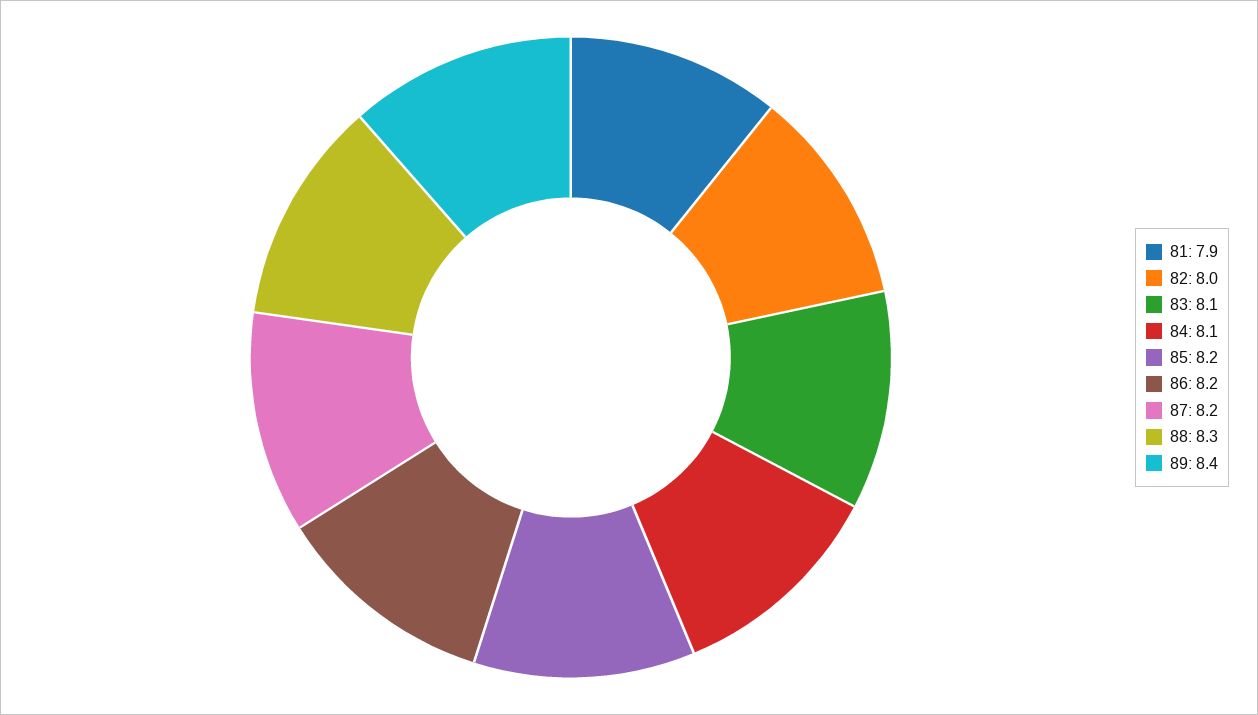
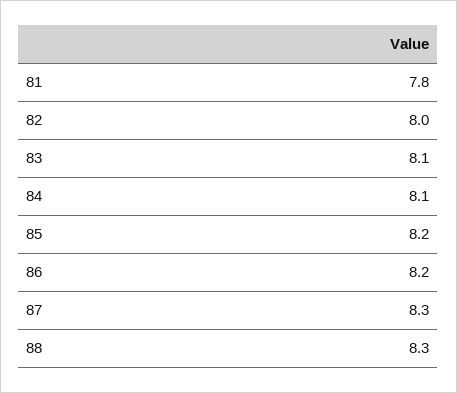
  {
-   "81": 7.9,
+   "81": 7.8,
    "82": 8,
    "83": 8.1,
    "84": 8.1,
    "85": 8.2,
    "86": 8.2,
-   "87": 8.2,
+   "87": 8.3,
-   "88": 8.3,
+   "88": 8.3
-   "89": 8.4
  }

